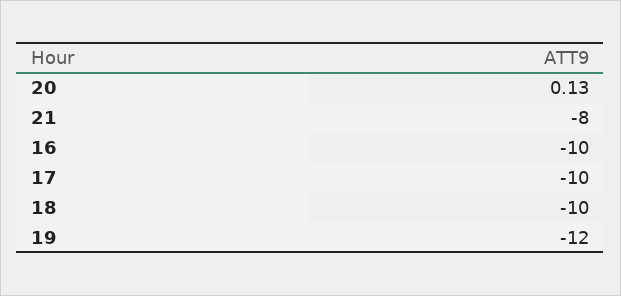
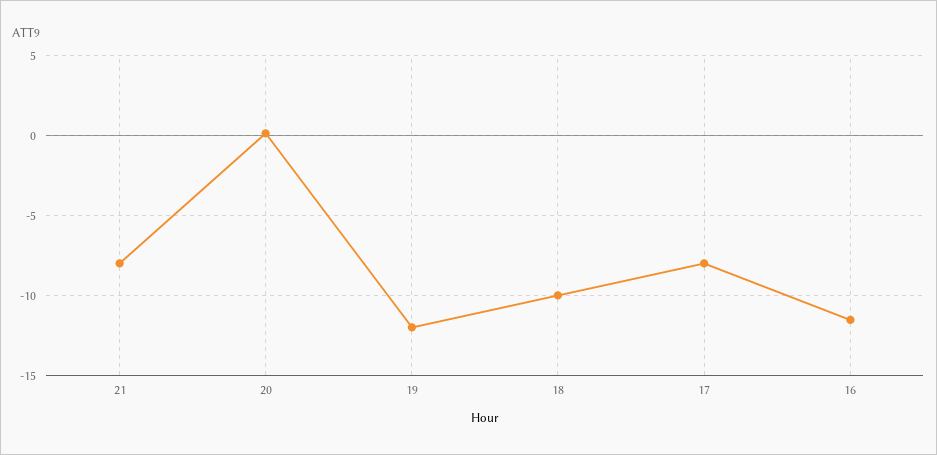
  {
    "20": 0.13,
    "21": -8,
-   "16": -10,
+   "16": -11.5,
-   "17": -10,
+   "17": -8,
    "18": -10,
    "19": -12
  }

